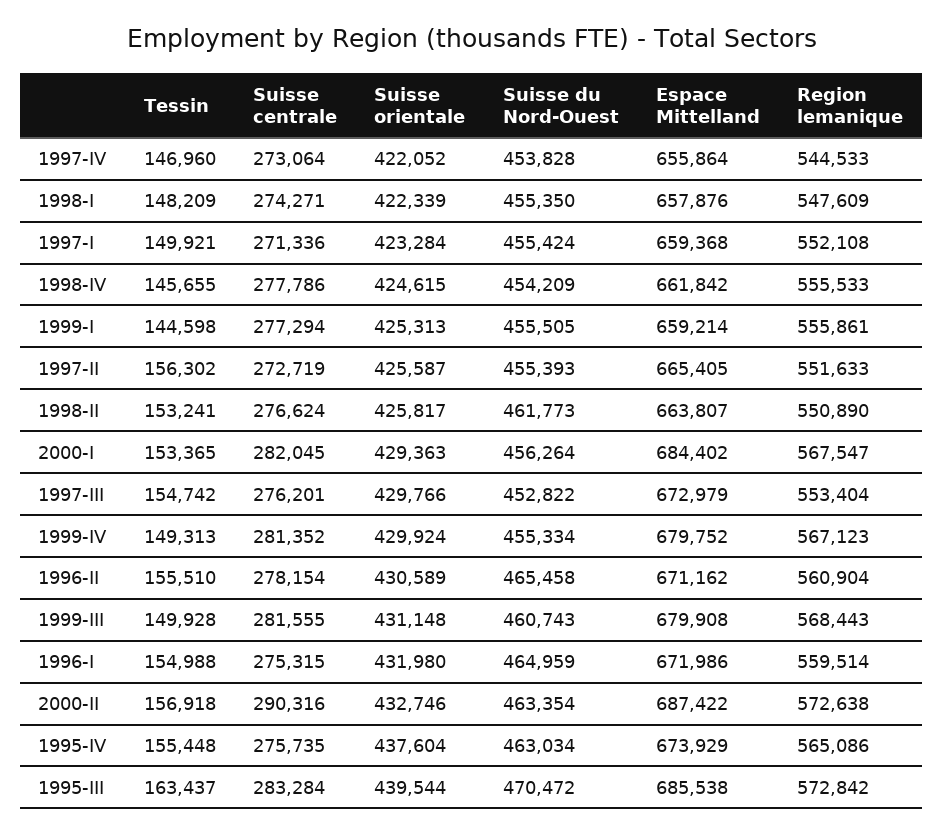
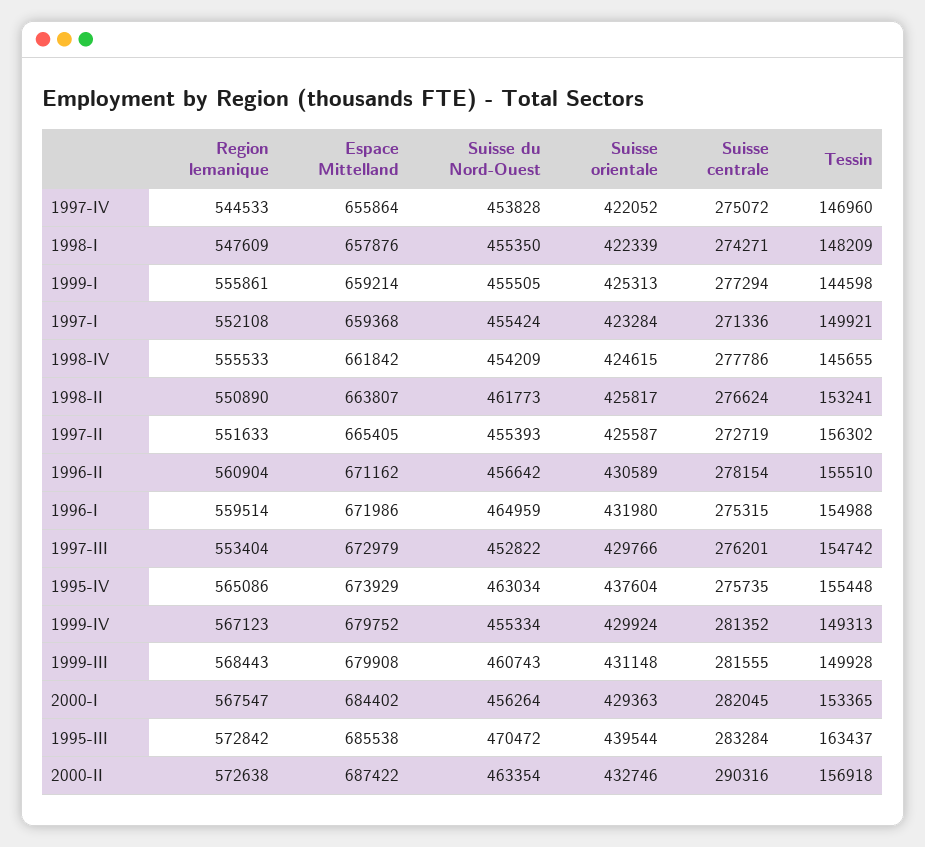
  {
    "Tessin": {
      "1997-IV": 146960,
      "1998-I": 148209,
      "1997-I": 149921,
      "1998-IV": 145655,
      "1999-I": 144598,
      "1997-II": 156302,
      "1998-II": 153241,
      "2000-I": 153365,
      "1997-III": 154742,
      "1999-IV": 149313,
      "1996-II": 155510,
      "1999-III": 149928,
      "1996-I": 154988,
      "2000-II": 156918,
      "1995-IV": 155448,
      "1995-III": 163437
    },
    "Suisse centrale": {
-     "1997-IV": 273064,
+     "1997-IV": 275072,
      "1998-I": 274271,
      "1997-I": 271336,
      "1998-IV": 277786,
      "1999-I": 277294,
      "1997-II": 272719,
      "1998-II": 276624,
      "2000-I": 282045,
      "1997-III": 276201,
      "1999-IV": 281352,
      "1996-II": 278154,
      "1999-III": 281555,
      "1996-I": 275315,
      "2000-II": 290316,
      "1995-IV": 275735,
      "1995-III": 283284
    },
    "Suisse orientale": {
      "1997-IV": 422052,
      "1998-I": 422339,
      "1997-I": 423284,
      "1998-IV": 424615,
      "1999-I": 425313,
      "1997-II": 425587,
      "1998-II": 425817,
      "2000-I": 429363,
      "1997-III": 429766,
      "1999-IV": 429924,
      "1996-II": 430589,
      "1999-III": 431148,
      "1996-I": 431980,
      "2000-II": 432746,
      "1995-IV": 437604,
      "1995-III": 439544
    },
    "Suisse du Nord-Ouest": {
      "1997-IV": 453828,
      "1998-I": 455350,
      "1997-I": 455424,
      "1998-IV": 454209,
      "1999-I": 455505,
      "1997-II": 455393,
      "1998-II": 461773,
      "2000-I": 456264,
      "1997-III": 452822,
      "1999-IV": 455334,
-     "1996-II": 465458,
+     "1996-II": 456642,
      "1999-III": 460743,
      "1996-I": 464959,
      "2000-II": 463354,
      "1995-IV": 463034,
      "1995-III": 470472
    },
    "Espace Mittelland": {
      "1997-IV": 655864,
      "1998-I": 657876,
      "1997-I": 659368,
      "1998-IV": 661842,
      "1999-I": 659214,
      "1997-II": 665405,
      "1998-II": 663807,
      "2000-I": 684402,
      "1997-III": 672979,
      "1999-IV": 679752,
      "1996-II": 671162,
      "1999-III": 679908,
      "1996-I": 671986,
      "2000-II": 687422,
      "1995-IV": 673929,
      "1995-III": 685538
    },
    "Region lemanique": {
      "1997-IV": 544533,
      "1998-I": 547609,
      "1997-I": 552108,
      "1998-IV": 555533,
      "1999-I": 555861,
      "1997-II": 551633,
      "1998-II": 550890,
      "2000-I": 567547,
      "1997-III": 553404,
      "1999-IV": 567123,
      "1996-II": 560904,
      "1999-III": 568443,
      "1996-I": 559514,
      "2000-II": 572638,
      "1995-IV": 565086,
      "1995-III": 572842
    }
  }

